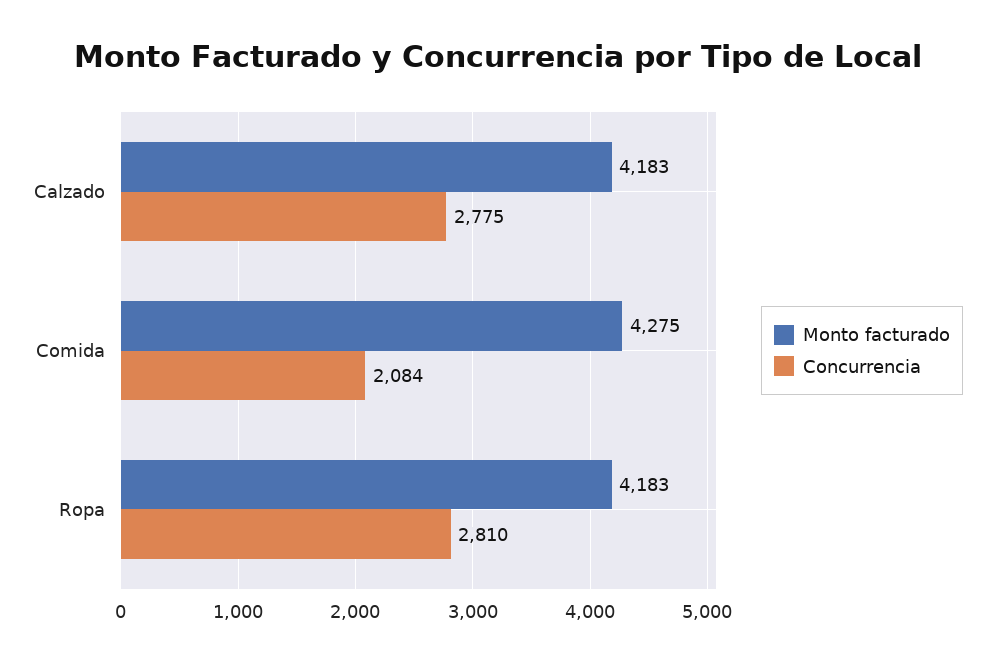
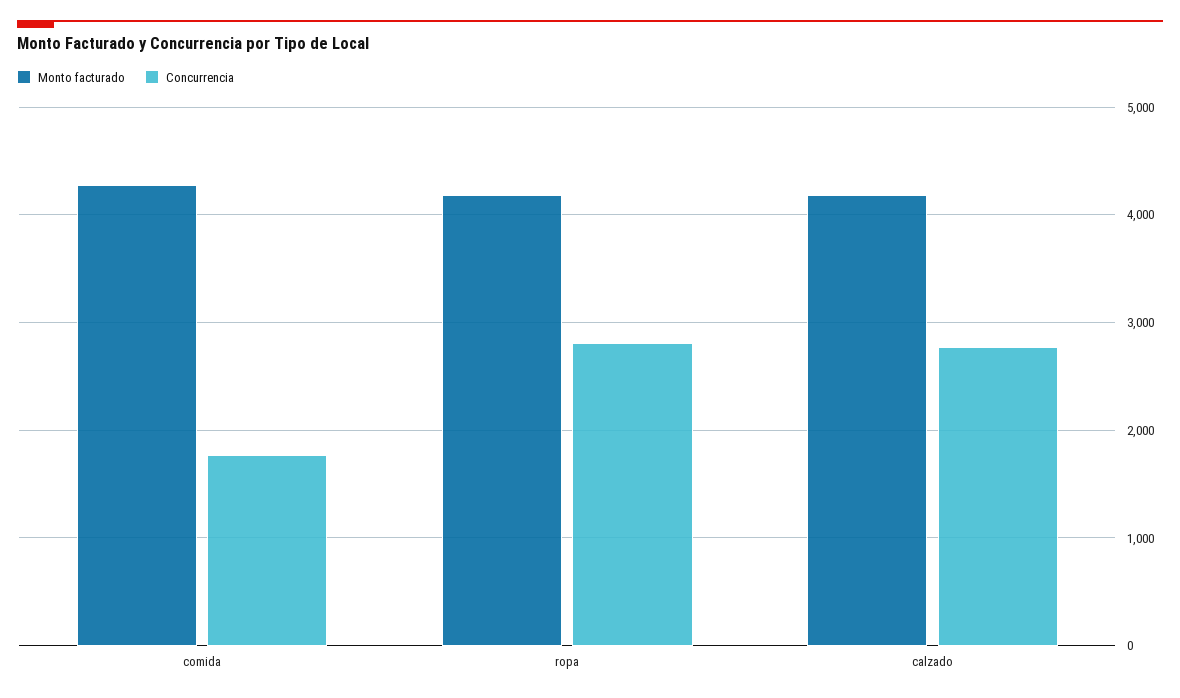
  {
    "Monto facturado": {
      "Calzado": 4183,
      "Comida": 4275,
      "Ropa": 4183
    },
    "Concurrencia": {
      "Calzado": 2775,
-     "Comida": 2084,
+     "Comida": 1800,
      "Ropa": 2810
    }
  }

